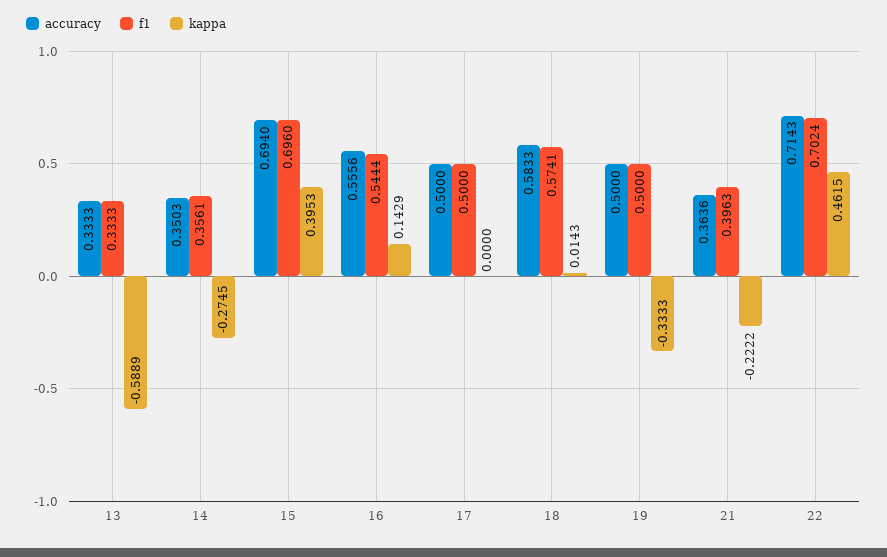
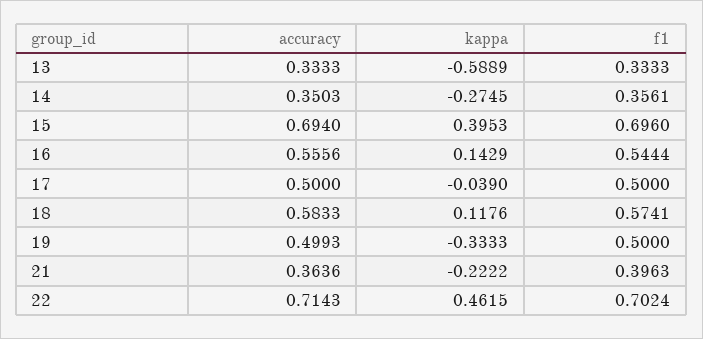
  {
    "accuracy": {
      "13": 0.3333,
      "14": 0.3503,
      "15": 0.694,
      "16": 0.5556,
      "17": 0.5,
      "18": 0.5833,
-     "19": 0.5,
+     "19": 0.4993,
      "21": 0.3636,
      "22": 0.7143
    },
    "f1": {
      "13": 0.3333,
      "14": 0.3561,
      "15": 0.696,
      "16": 0.5444,
      "17": 0.5,
      "18": 0.5741,
      "19": 0.5,
      "21": 0.3963,
      "22": 0.7024
    },
    "kappa": {
      "13": -0.5889,
      "14": -0.2745,
      "15": 0.3953,
      "16": 0.1429,
-     "17": 0,
+     "17": -0.039,
-     "18": 0.0143,
+     "18": 0.1176,
      "19": -0.3333,
      "21": -0.2222,
      "22": 0.4615
    }
  }

